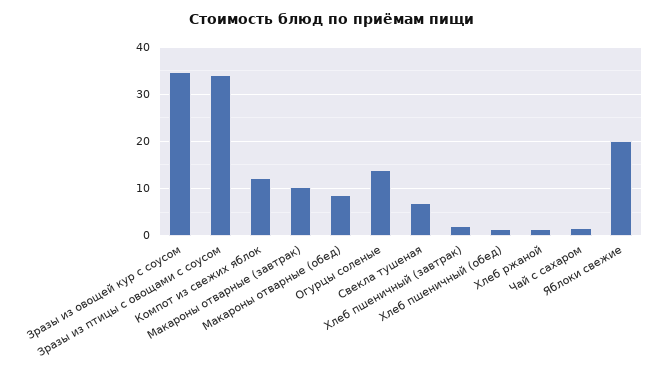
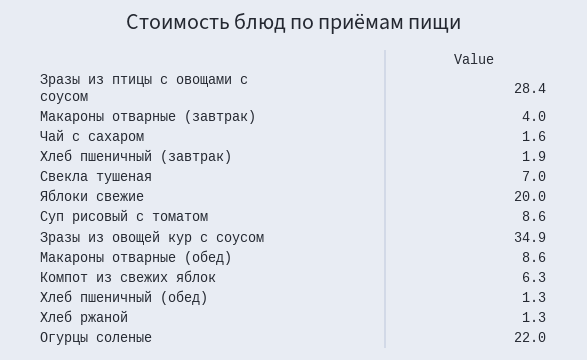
  {
    "Зразы из овощей кур с соусом": 34.9,
-   "Зразы из птицы с овощами с соусом": 34,
+   "Зразы из птицы с овощами с соусом": 28.4,
-   "Компот из свежих яблок": 12,
+   "Компот из свежих яблок": 6.3,
-   "Макароны отварные (завтрак)": 10,
+   "Макароны отварные (завтрак)": 4,
    "Макароны отварные (обед)": 8.6,
-   "Огурцы соленые": 14,
+   "Огурцы соленые": 22,
    "Свекла тушеная": 7,
    "Хлеб пшеничный (завтрак)": 1.9,
    "Хлеб пшеничный (обед)": 1.3,
    "Хлеб ржаной": 1.3,
    "Чай с сахаром": 1.6,
-   "Яблоки свежие": 20
+   "Яблоки свежие": 20,
+   "Суп рисовый с томатом": 8.6
  }

